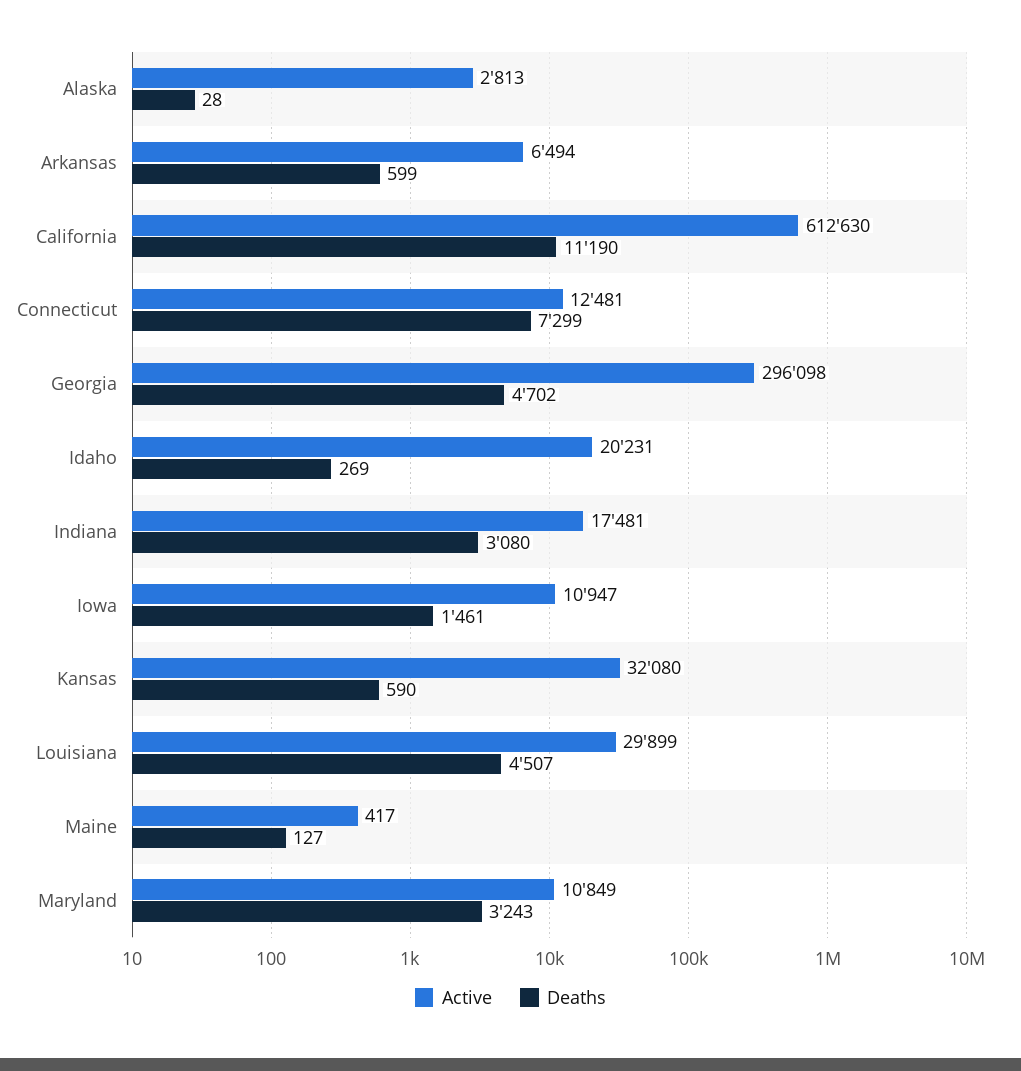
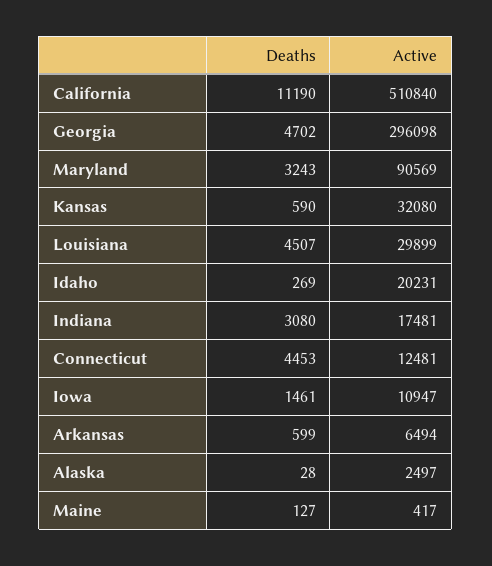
  {
    "Active": {
-     "Alaska": 2813,
+     "Alaska": 2497,
      "Arkansas": 6494,
-     "California": 612630,
+     "California": 510840,
      "Connecticut": 12481,
      "Georgia": 296098,
      "Idaho": 20231,
      "Indiana": 17481,
      "Iowa": 10947,
      "Kansas": 32080,
      "Louisiana": 29899,
      "Maine": 417,
-     "Maryland": 10849
+     "Maryland": 90569
    },
    "Deaths": {
      "Alaska": 28,
      "Arkansas": 599,
      "California": 11190,
-     "Connecticut": 7299,
+     "Connecticut": 4453,
      "Georgia": 4702,
      "Idaho": 269,
      "Indiana": 3080,
      "Iowa": 1461,
      "Kansas": 590,
      "Louisiana": 4507,
      "Maine": 127,
      "Maryland": 3243
    }
  }

